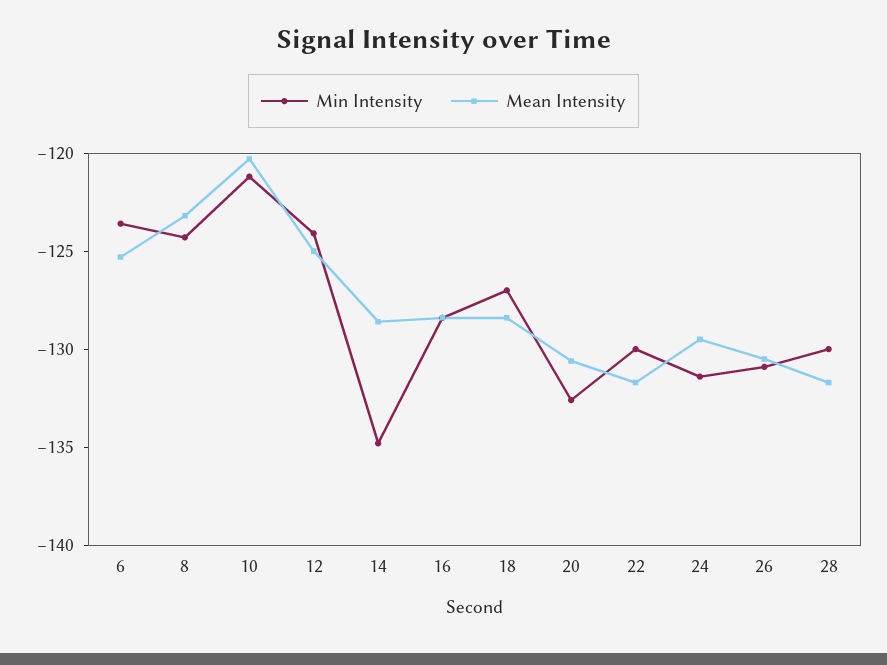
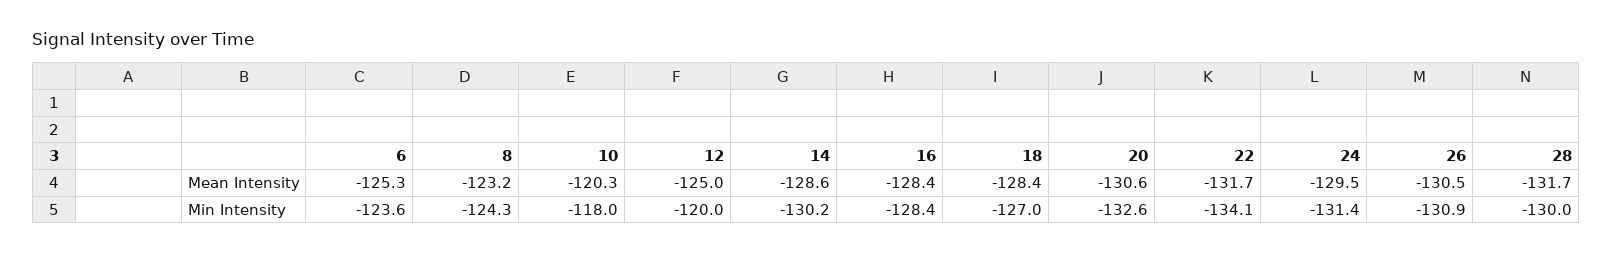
  {
    "Min Intensity": {
      "6": -123.6,
      "8": -124.3,
-     "10": -121,
+     "10": -118,
-     "12": -124,
+     "12": -120,
-     "14": -135,
+     "14": -130.2,
      "16": -128.4,
      "18": -127,
      "20": -132.6,
-     "22": -130,
+     "22": -134.1,
      "24": -131.4,
      "26": -130.9,
      "28": -130
    },
    "Mean Intensity": {
      "6": -125.3,
      "8": -123.2,
      "10": -120.3,
      "12": -125,
      "14": -128.6,
      "16": -128.4,
      "18": -128.4,
      "20": -130.6,
      "22": -131.7,
      "24": -129.5,
      "26": -130.5,
      "28": -131.7
    }
  }

